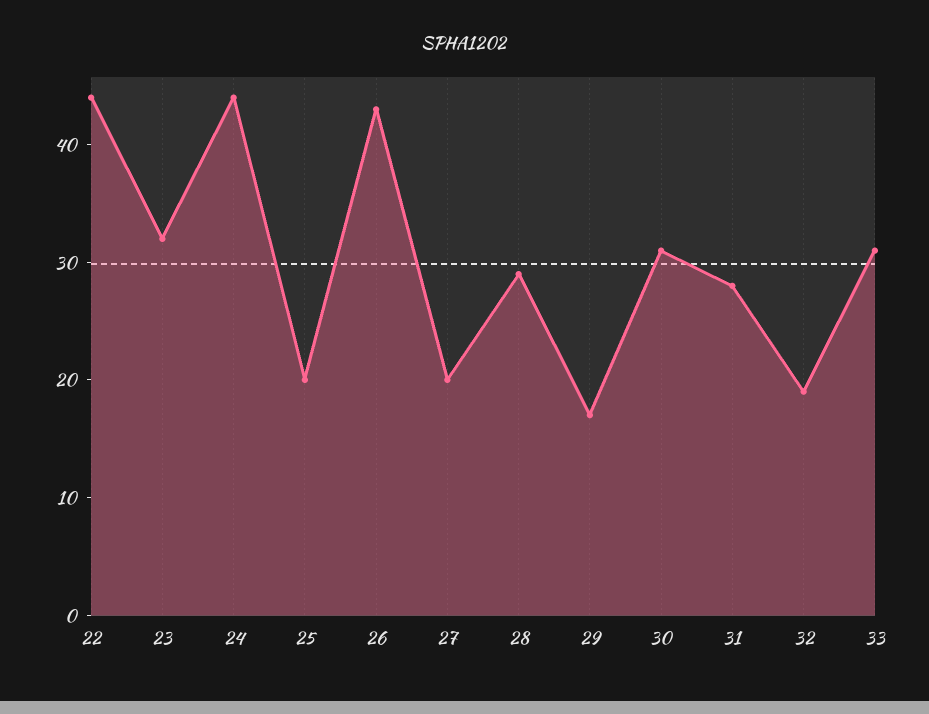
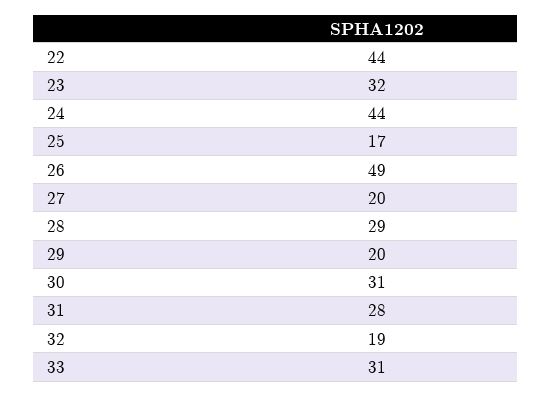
  {
    "22": 44,
    "23": 32,
    "24": 44,
-   "25": 20,
+   "25": 17,
-   "26": 43,
+   "26": 49,
    "27": 20,
    "28": 29,
-   "29": 17,
+   "29": 20,
    "30": 31,
    "31": 28,
    "32": 19,
    "33": 31
  }

